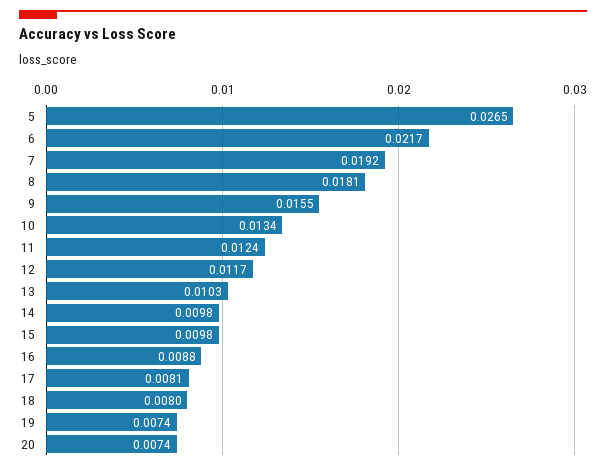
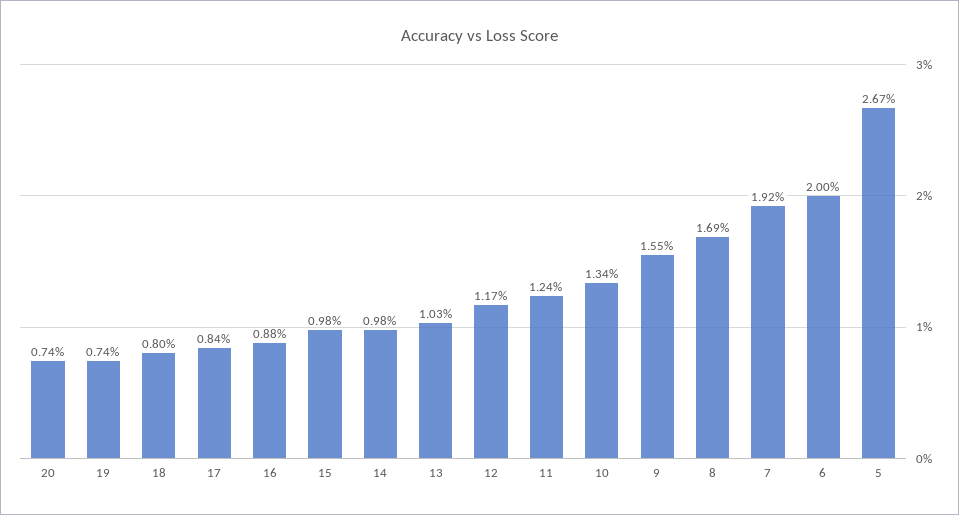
  {
-   "5": 0.0265,
+   "5": 0.0267,
-   "6": 0.0217,
+   "6": 0.02,
    "7": 0.0192,
-   "8": 0.0181,
+   "8": 0.0169,
    "9": 0.0155,
    "10": 0.0134,
    "11": 0.0124,
    "12": 0.0117,
    "13": 0.0103,
    "14": 0.0098,
    "15": 0.0098,
    "16": 0.0088,
-   "17": 0.0081,
+   "17": 0.0084,
    "18": 0.008,
    "19": 0.0074,
    "20": 0.0074
  }

